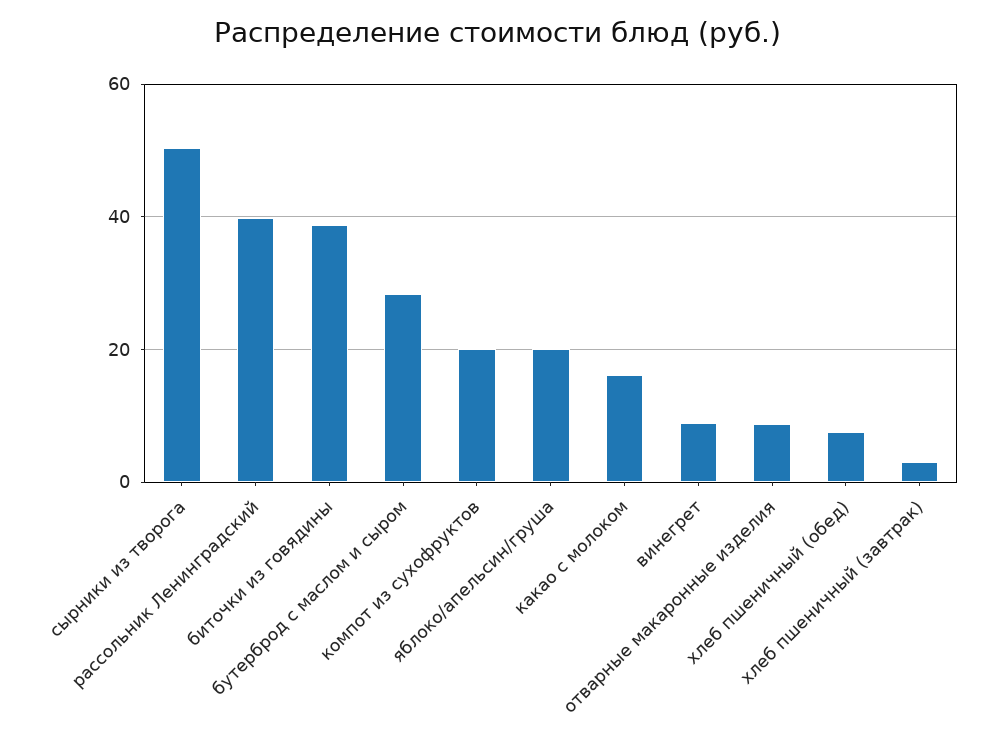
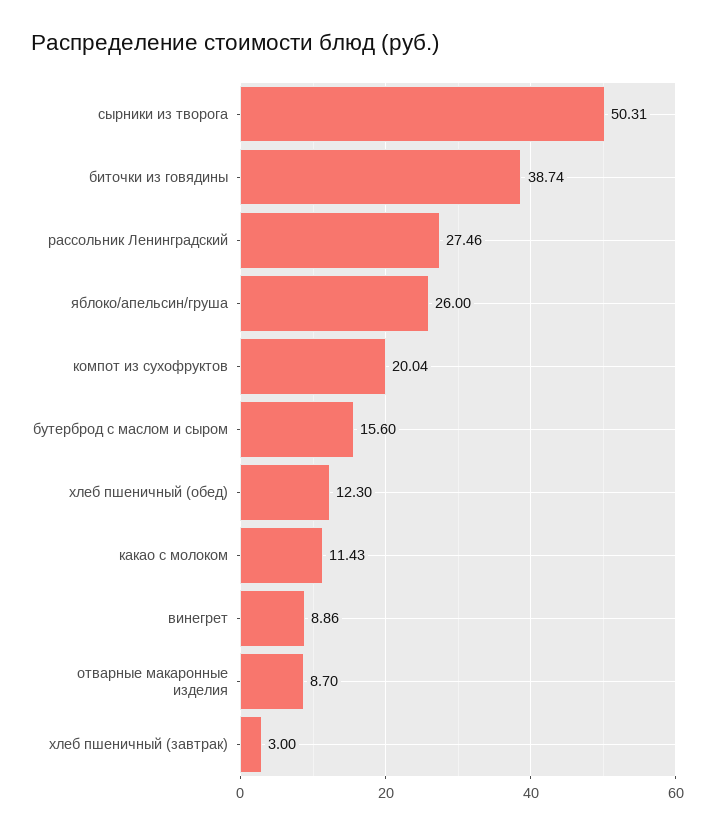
  {
    "сырники из творога": 50.31,
-   "рассольник Ленинградский": 40,
+   "рассольник Ленинградский": 27.46,
    "биточки из говядины": 38.74,
-   "бутерброд с маслом и сыром": 28,
+   "бутерброд с маслом и сыром": 15.6,
    "компот из сухофруктов": 20.04,
-   "яблоко/апельсин/груша": 20,
+   "яблоко/апельсин/груша": 26,
-   "какао с молоком": 16,
+   "какао с молоком": 11.43,
    "винегрет": 8.86,
    "отварные макаронные изделия": 8.7,
-   "хлеб пшеничный (обед)": 8,
+   "хлеб пшеничный (обед)": 12.3,
    "хлеб пшеничный (завтрак)": 3
  }

